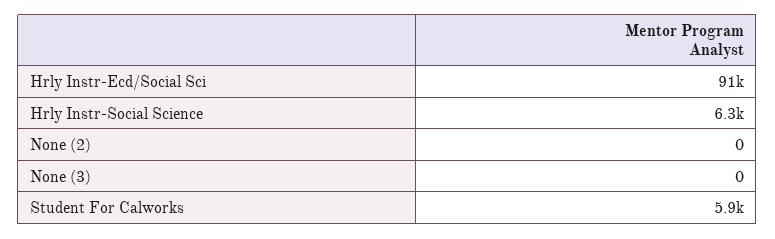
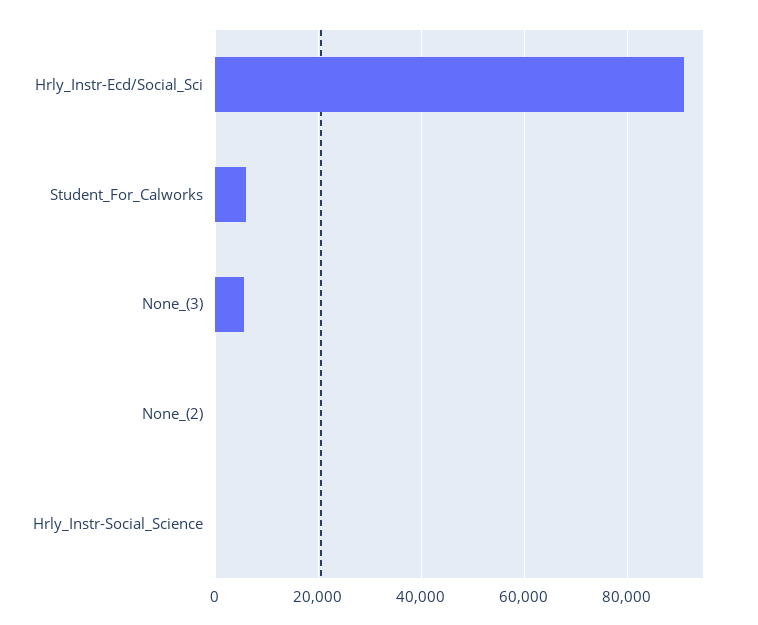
  {
    "Hrly Instr-Ecd/Social Sci": 91000,
-   "Hrly Instr-Social Science": 6300,
+   "Hrly Instr-Social Science": 0,
    "None (2)": 0,
-   "None (3)": 0,
+   "None (3)": 6000,
    "Student For Calworks": 5900
  }

